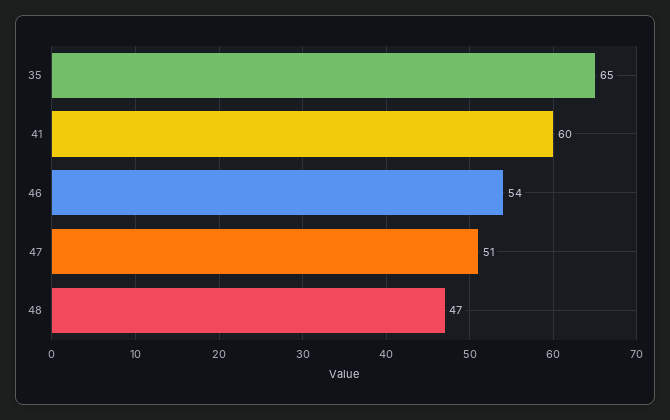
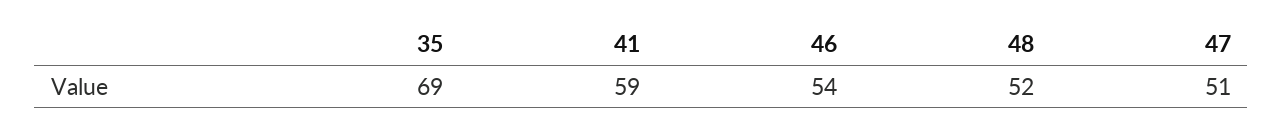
  {
-   "35": 65,
+   "35": 69,
-   "41": 60,
+   "41": 59,
    "46": 54,
    "47": 51,
-   "48": 47
+   "48": 52
  }

